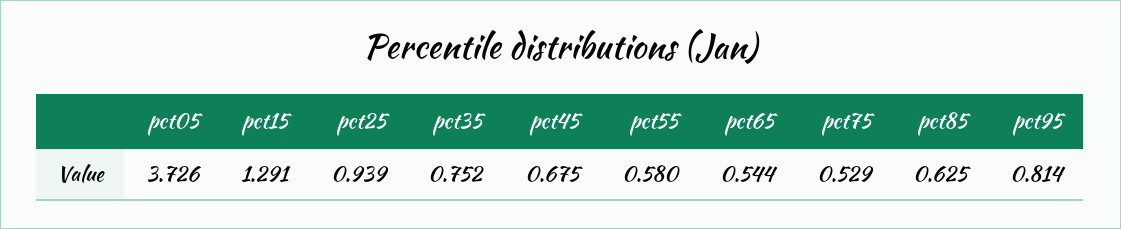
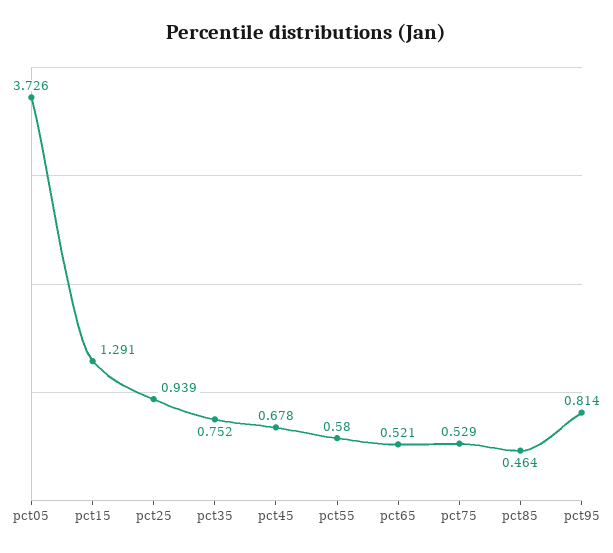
  {
    "pct05": 3.726,
    "pct15": 1.291,
    "pct25": 0.939,
    "pct35": 0.752,
-   "pct45": 0.675,
+   "pct45": 0.678,
    "pct55": 0.58,
-   "pct65": 0.544,
+   "pct65": 0.521,
    "pct75": 0.529,
-   "pct85": 0.625,
+   "pct85": 0.464,
    "pct95": 0.814
  }

